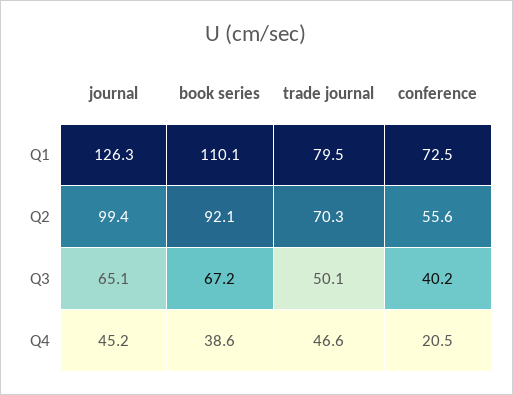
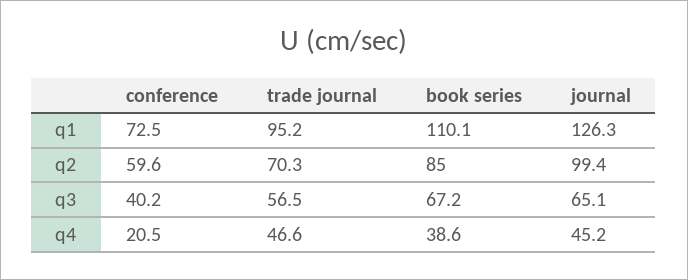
  {
    "journal": {
      "Q1": 126.3,
      "Q2": 99.4,
      "Q3": 65.1,
      "Q4": 45.2
    },
    "book series": {
      "Q1": 110.1,
-     "Q2": 92.1,
+     "Q2": 85,
      "Q3": 67.2,
      "Q4": 38.6
    },
    "trade journal": {
-     "Q1": 79.5,
+     "Q1": 95.2,
      "Q2": 70.3,
-     "Q3": 50.1,
+     "Q3": 56.5,
      "Q4": 46.6
    },
    "conference": {
      "Q1": 72.5,
-     "Q2": 55.6,
+     "Q2": 59.6,
      "Q3": 40.2,
      "Q4": 20.5
    }
  }

